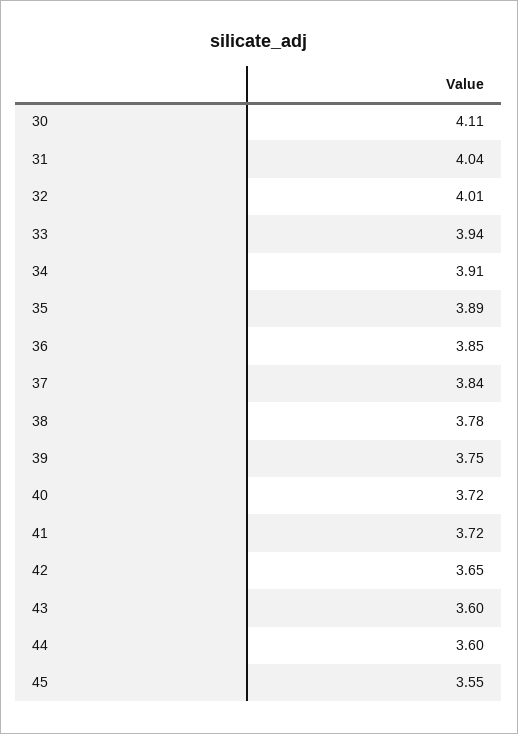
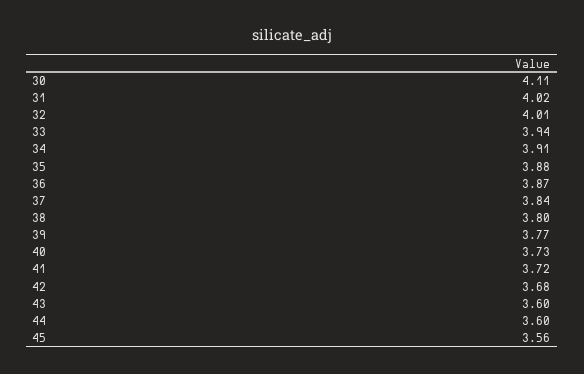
  {
    "30": 4.11,
-   "31": 4.04,
+   "31": 4.02,
    "32": 4.01,
    "33": 3.94,
    "34": 3.91,
-   "35": 3.89,
+   "35": 3.88,
-   "36": 3.85,
+   "36": 3.87,
    "37": 3.84,
-   "38": 3.78,
+   "38": 3.8,
-   "39": 3.75,
+   "39": 3.77,
-   "40": 3.72,
+   "40": 3.73,
    "41": 3.72,
-   "42": 3.65,
+   "42": 3.68,
    "43": 3.6,
    "44": 3.6,
-   "45": 3.55
+   "45": 3.56
  }

